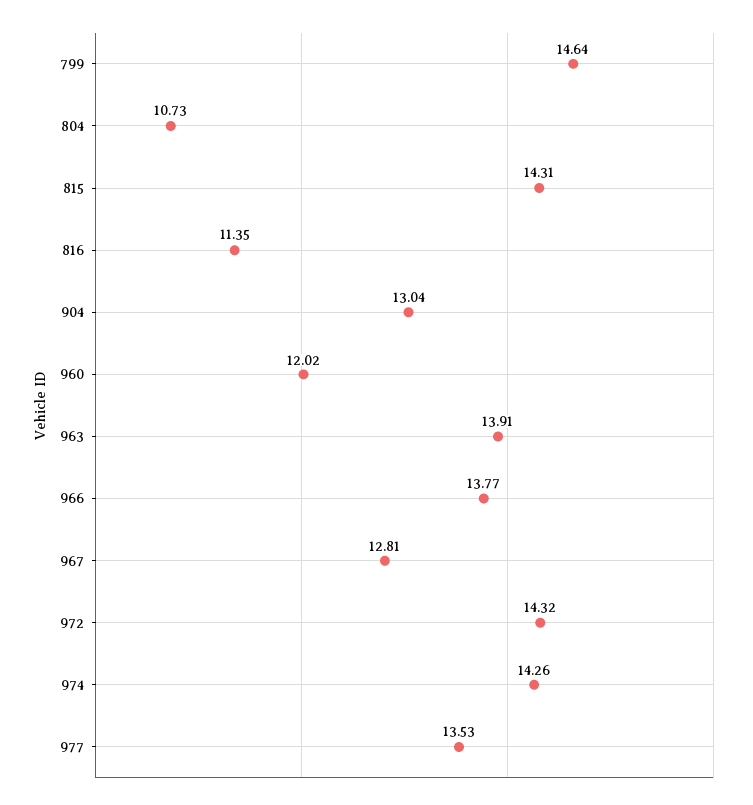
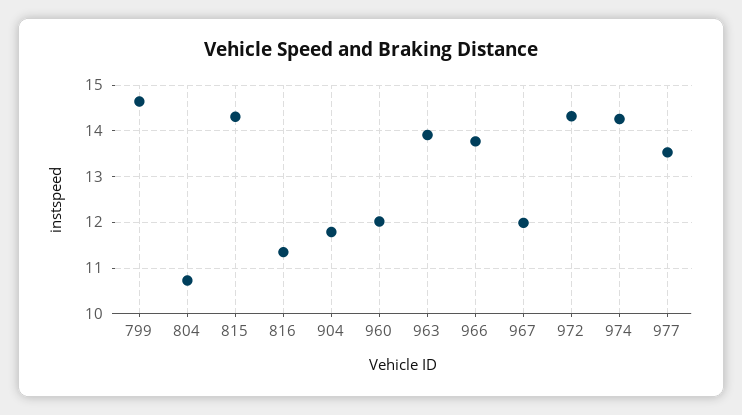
  {
    "799": 14.64,
    "804": 10.73,
    "815": 14.31,
    "816": 11.35,
-   "904": 13.04,
+   "904": 11.8,
    "960": 12.02,
    "963": 13.91,
    "966": 13.77,
-   "967": 12.81,
+   "967": 12,
    "972": 14.32,
    "974": 14.26,
    "977": 13.53
  }

